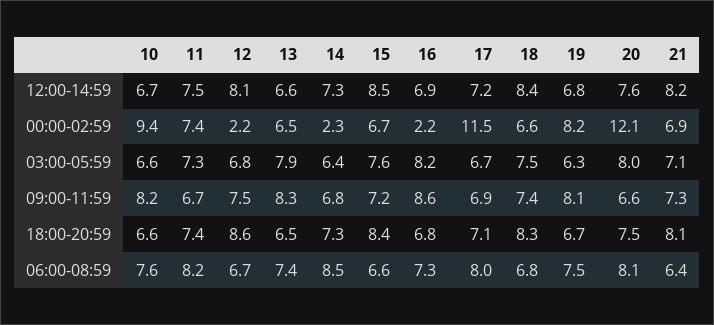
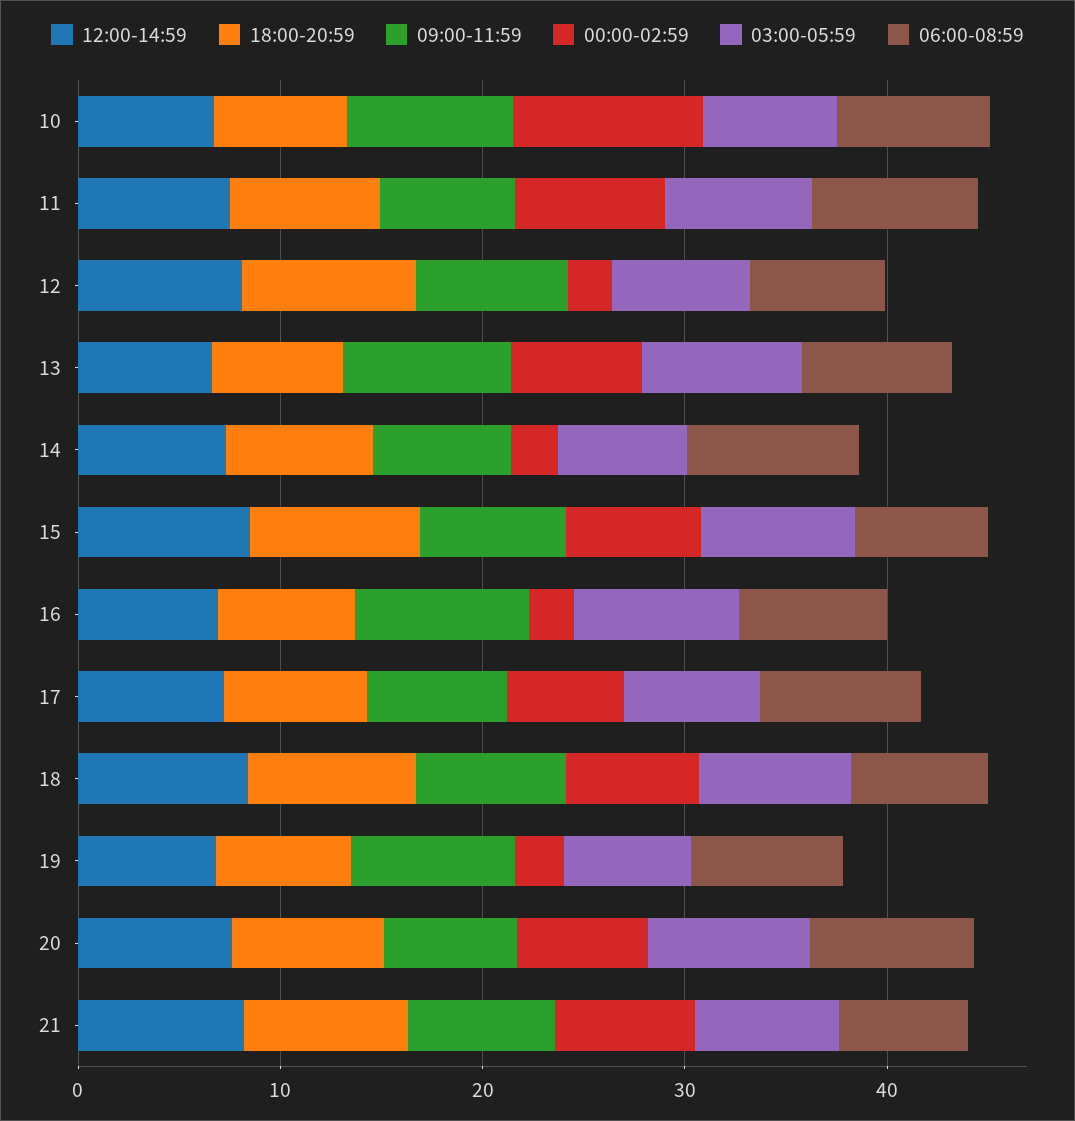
  {
    "12:00-14:59": {
      "10": 6.7,
      "11": 7.5,
      "12": 8.1,
      "13": 6.6,
      "14": 7.3,
      "15": 8.5,
      "16": 6.9,
      "17": 7.2,
      "18": 8.4,
      "19": 6.8,
      "20": 7.6,
      "21": 8.2
    },
    "00:00-02:59": {
      "10": 9.4,
      "11": 7.4,
      "12": 2.2,
      "13": 6.5,
      "14": 2.3,
      "15": 6.7,
      "16": 2.2,
-     "17": 11.5,
+     "17": 6,
      "18": 6.6,
-     "19": 8.2,
+     "19": 2,
-     "20": 12.1,
+     "20": 6,
      "21": 6.9
    },
    "03:00-05:59": {
      "10": 6.6,
      "11": 7.3,
      "12": 6.8,
      "13": 7.9,
      "14": 6.4,
      "15": 7.6,
      "16": 8.2,
      "17": 6.7,
      "18": 7.5,
      "19": 6.3,
      "20": 8,
      "21": 7.1
    },
    "09:00-11:59": {
      "10": 8.2,
      "11": 6.7,
      "12": 7.5,
      "13": 8.3,
      "14": 6.8,
      "15": 7.2,
      "16": 8.6,
      "17": 6.9,
      "18": 7.4,
      "19": 8.1,
      "20": 6.6,
      "21": 7.3
    },
    "18:00-20:59": {
      "10": 6.6,
      "11": 7.4,
      "12": 8.6,
      "13": 6.5,
      "14": 7.3,
      "15": 8.4,
      "16": 6.8,
      "17": 7.1,
      "18": 8.3,
      "19": 6.7,
      "20": 7.5,
      "21": 8.1
    },
    "06:00-08:59": {
      "10": 7.6,
      "11": 8.2,
      "12": 6.7,
      "13": 7.4,
      "14": 8.5,
      "15": 6.6,
      "16": 7.3,
      "17": 8,
      "18": 6.8,
      "19": 7.5,
      "20": 8.1,
      "21": 6.4
    }
  }

